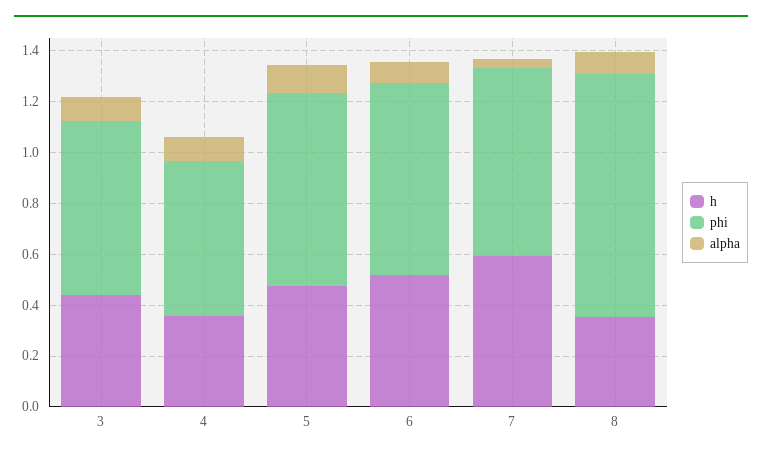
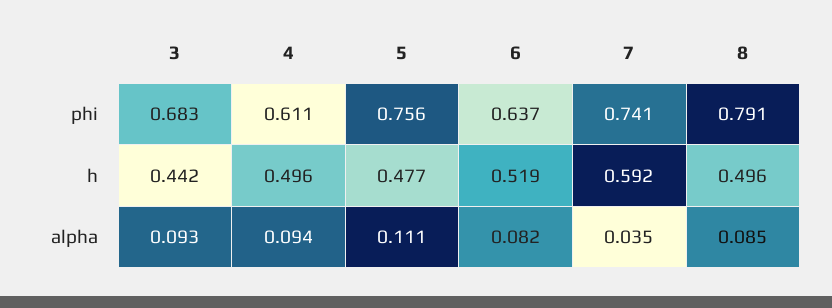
  {
    "h": {
      "3": 0.442,
-     "4": 0.35,
+     "4": 0.496,
      "5": 0.477,
      "6": 0.519,
      "7": 0.592,
-     "8": 0.35
+     "8": 0.496
    },
    "phi": {
      "3": 0.683,
      "4": 0.611,
      "5": 0.756,
-     "6": 0.75,
+     "6": 0.637,
      "7": 0.741,
-     "8": 0.95
+     "8": 0.791
    },
    "alpha": {
      "3": 0.093,
      "4": 0.094,
      "5": 0.111,
      "6": 0.082,
      "7": 0.035,
      "8": 0.085
    }
  }

